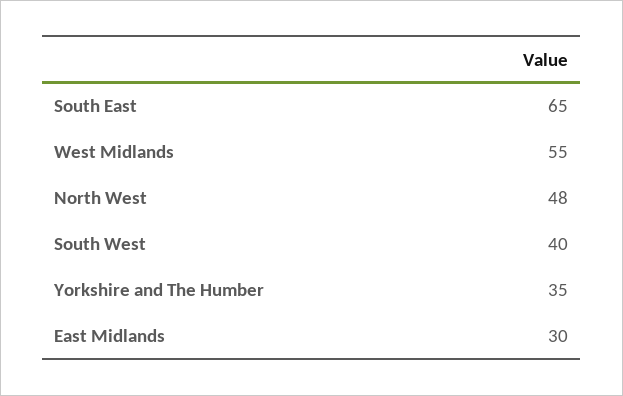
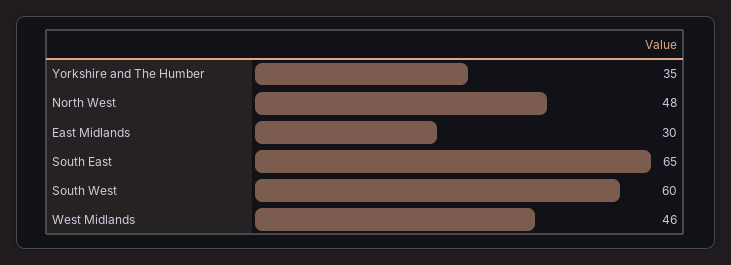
  {
    "South East": 65,
-   "West Midlands": 55,
+   "West Midlands": 46,
    "North West": 48,
-   "South West": 40,
+   "South West": 60,
    "Yorkshire and The Humber": 35,
    "East Midlands": 30
  }

